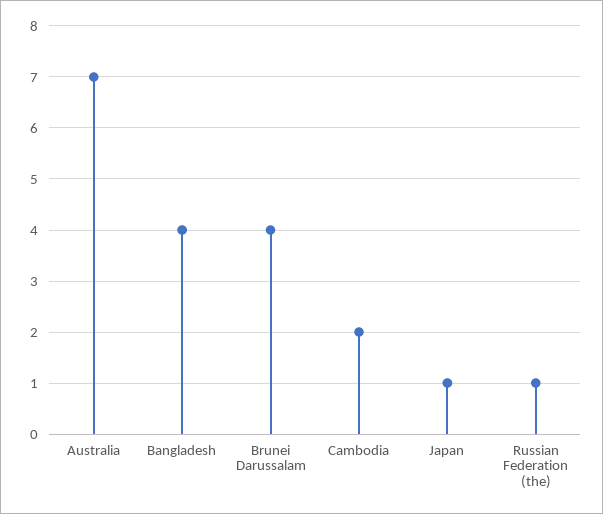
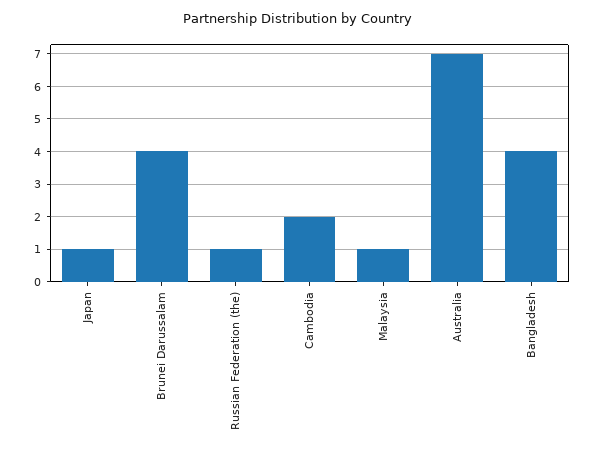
  {
    "Australia": 7,
    "Bangladesh": 4,
    "Brunei Darussalam": 4,
    "Cambodia": 2,
    "Japan": 1,
-   "Russian Federation (the)": 1
+   "Russian Federation (the)": 1,
+   "Malaysia": 1
  }

